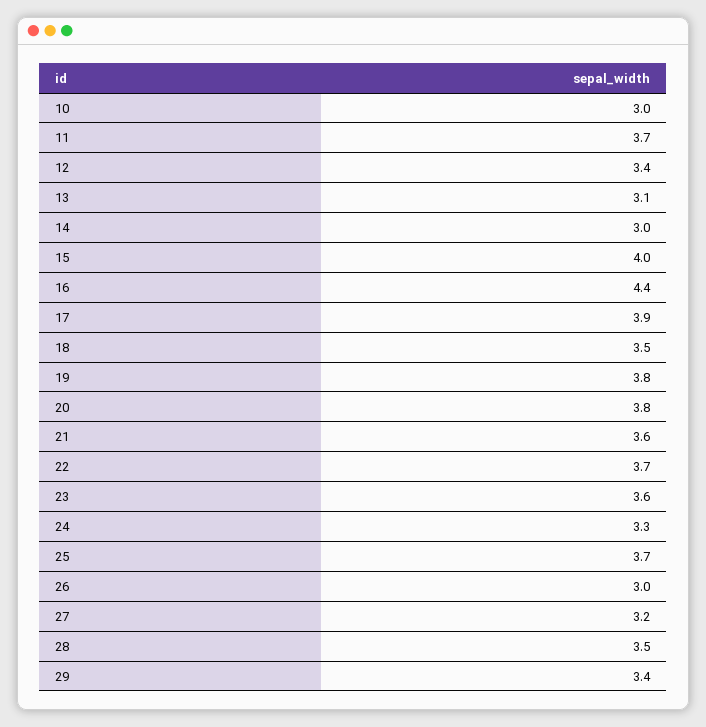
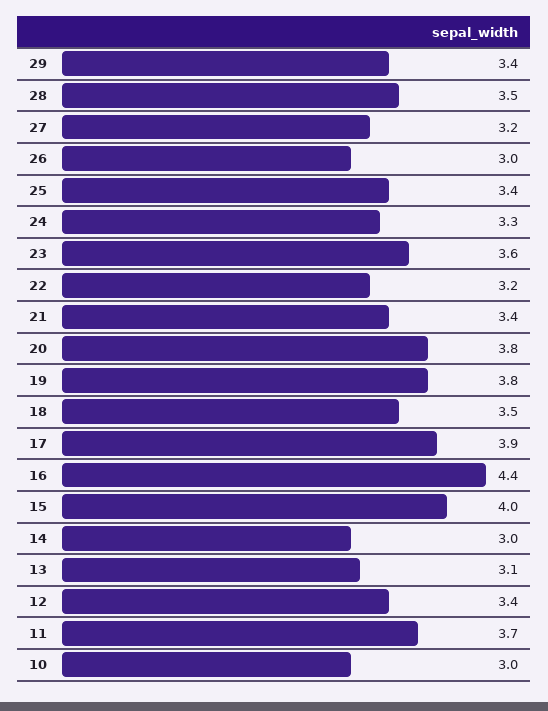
  {
    "10": 3,
    "11": 3.7,
    "12": 3.4,
    "13": 3.1,
    "14": 3,
    "15": 4,
    "16": 4.4,
    "17": 3.9,
    "18": 3.5,
    "19": 3.8,
    "20": 3.8,
-   "21": 3.6,
+   "21": 3.4,
-   "22": 3.7,
+   "22": 3.2,
    "23": 3.6,
    "24": 3.3,
-   "25": 3.7,
+   "25": 3.4,
    "26": 3,
    "27": 3.2,
    "28": 3.5,
    "29": 3.4
  }

